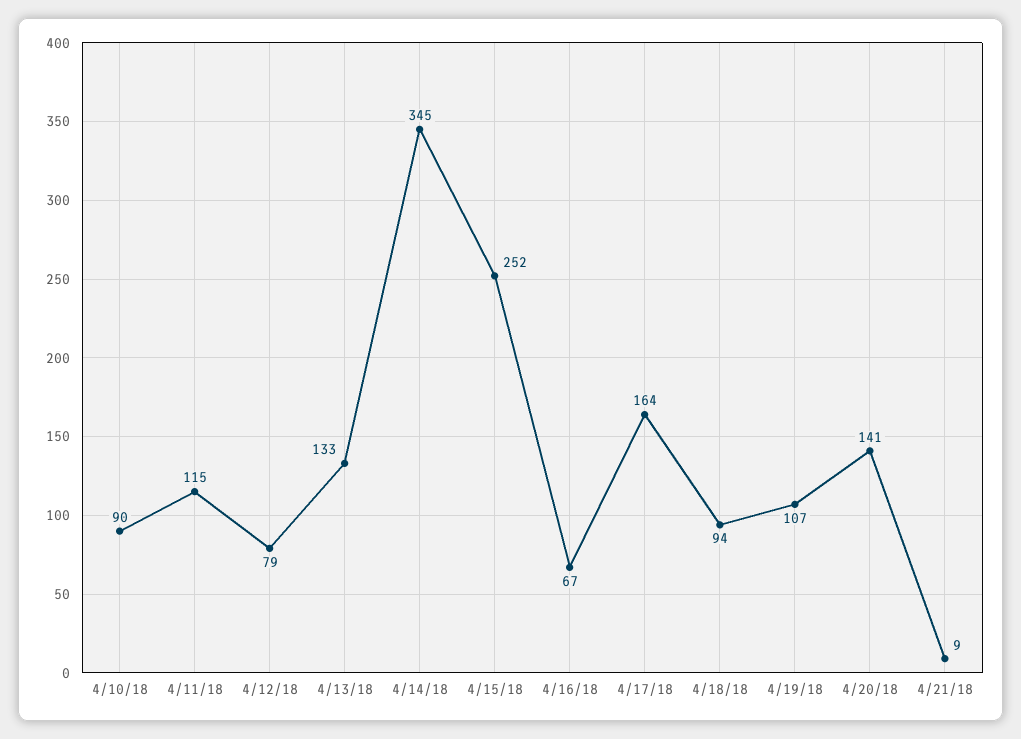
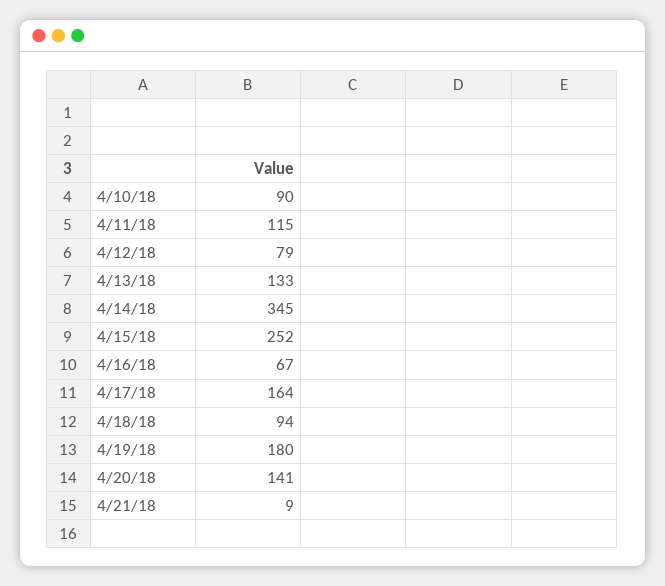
  {
    "4/10/18": 90,
    "4/11/18": 115,
    "4/12/18": 79,
    "4/13/18": 133,
    "4/14/18": 345,
    "4/15/18": 252,
    "4/16/18": 67,
    "4/17/18": 164,
    "4/18/18": 94,
-   "4/19/18": 107,
+   "4/19/18": 180,
    "4/20/18": 141,
    "4/21/18": 9
  }

